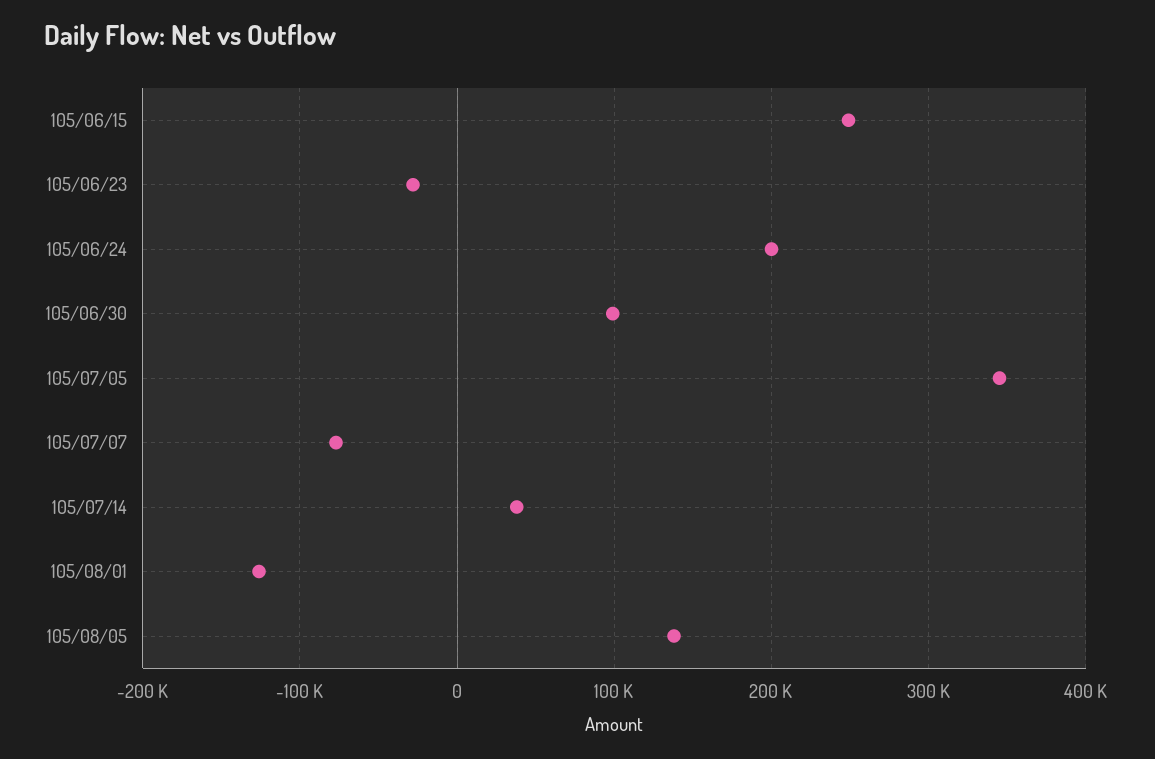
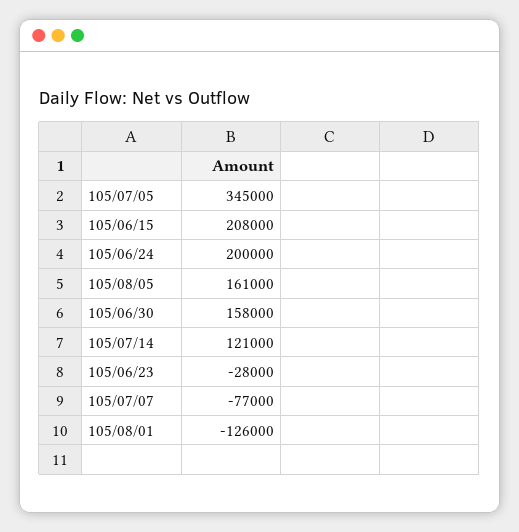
  {
-   "105/06/15": 250000,
+   "105/06/15": 208000,
    "105/06/23": -28000,
    "105/06/24": 200000,
-   "105/06/30": 100000,
+   "105/06/30": 158000,
    "105/07/05": 345000,
    "105/07/07": -77000,
-   "105/07/14": 40000,
+   "105/07/14": 121000,
    "105/08/01": -126000,
-   "105/08/05": 140000
+   "105/08/05": 161000
  }

